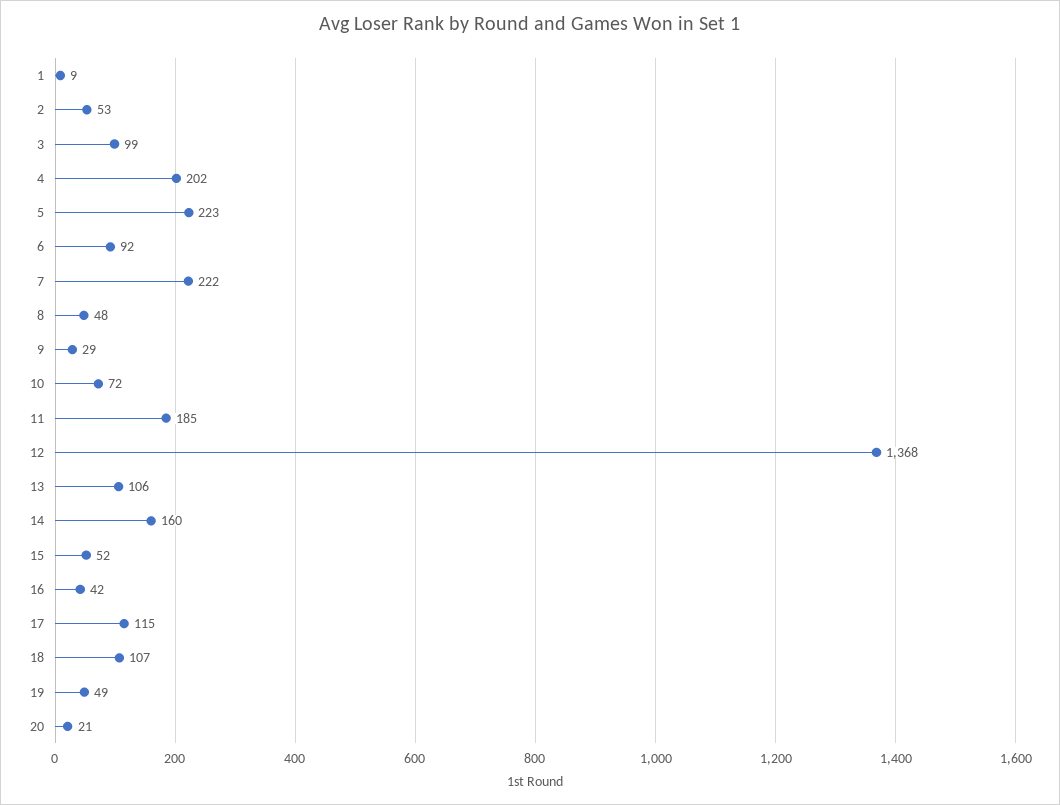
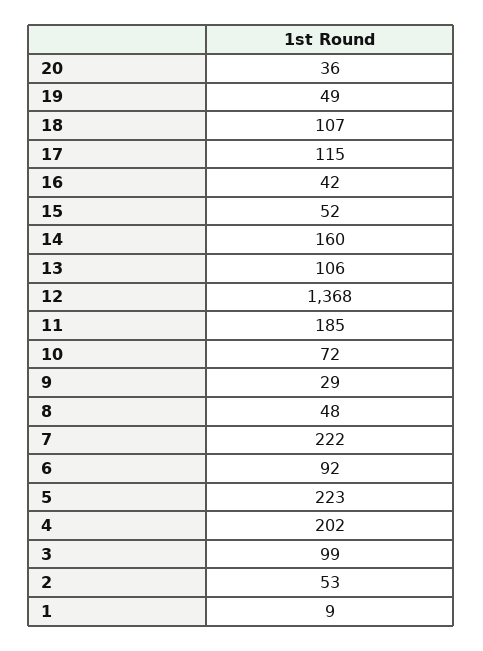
  {
    "1": 9,
    "2": 53,
    "3": 99,
    "4": 202,
    "5": 223,
    "6": 92,
    "7": 222,
    "8": 48,
    "9": 29,
    "10": 72,
    "11": 185,
    "12": 1368,
    "13": 106,
    "14": 160,
    "15": 52,
    "16": 42,
    "17": 115,
    "18": 107,
    "19": 49,
-   "20": 21
+   "20": 36
  }

